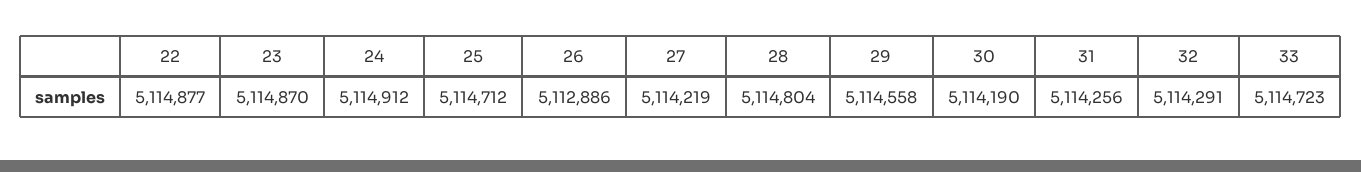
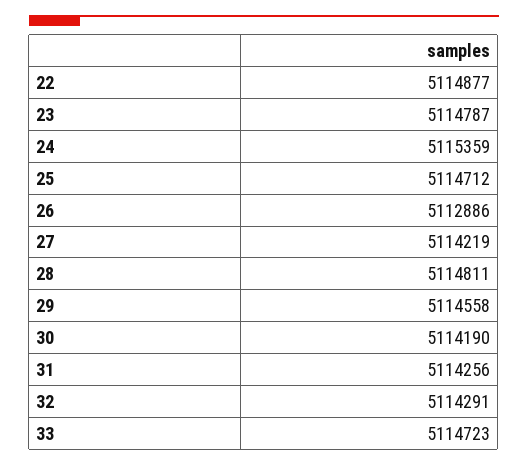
  {
    "22": 5114877,
-   "23": 5114870,
+   "23": 5114787,
-   "24": 5114912,
+   "24": 5115359,
    "25": 5114712,
    "26": 5112886,
    "27": 5114219,
-   "28": 5114804,
+   "28": 5114811,
    "29": 5114558,
    "30": 5114190,
    "31": 5114256,
    "32": 5114291,
    "33": 5114723
  }

